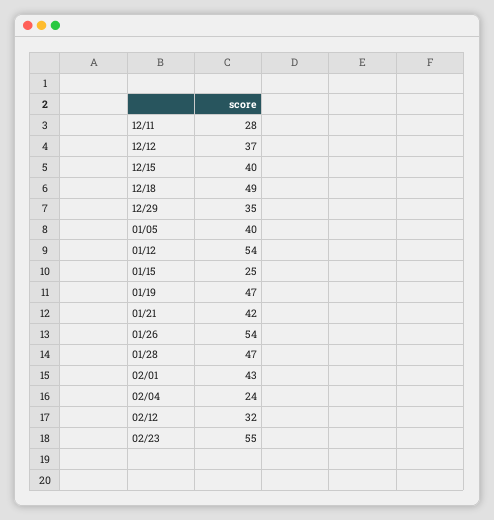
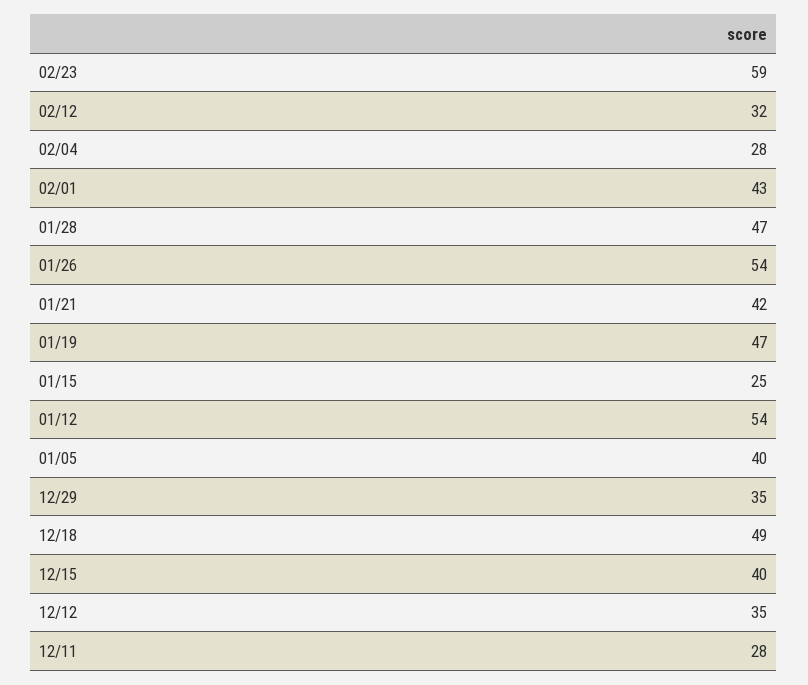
  {
    "12/11": 28,
-   "12/12": 37,
+   "12/12": 35,
    "12/15": 40,
    "12/18": 49,
    "12/29": 35,
    "01/05": 40,
    "01/12": 54,
    "01/15": 25,
    "01/19": 47,
    "01/21": 42,
    "01/26": 54,
    "01/28": 47,
    "02/01": 43,
-   "02/04": 24,
+   "02/04": 28,
    "02/12": 32,
-   "02/23": 55
+   "02/23": 59
  }

